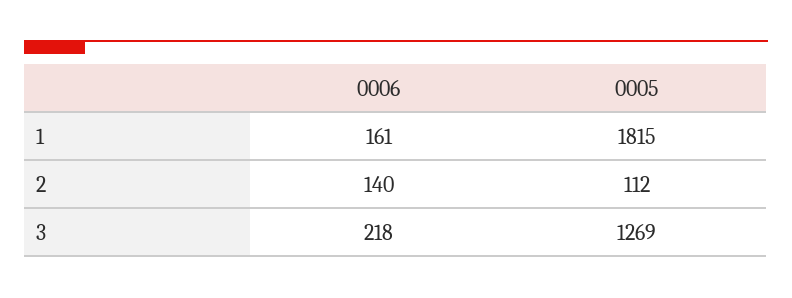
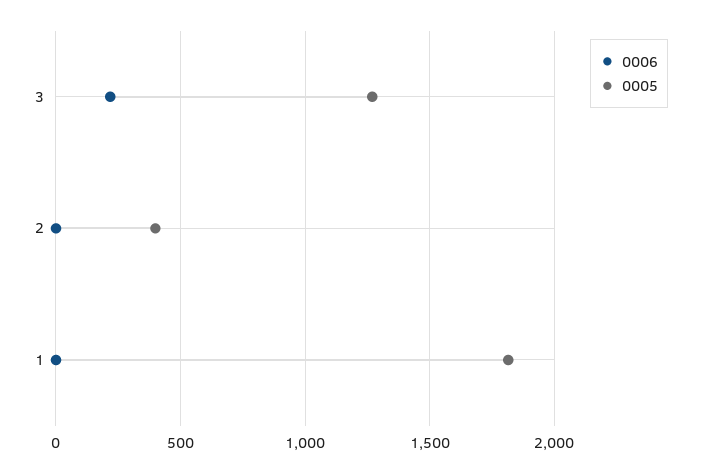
  {
    "0006": {
-     "1": 161,
+     "1": 0,
-     "2": 140,
+     "2": 0,
      "3": 218
    },
    "0005": {
      "1": 1815,
-     "2": 112,
+     "2": 400,
      "3": 1269
    }
  }

